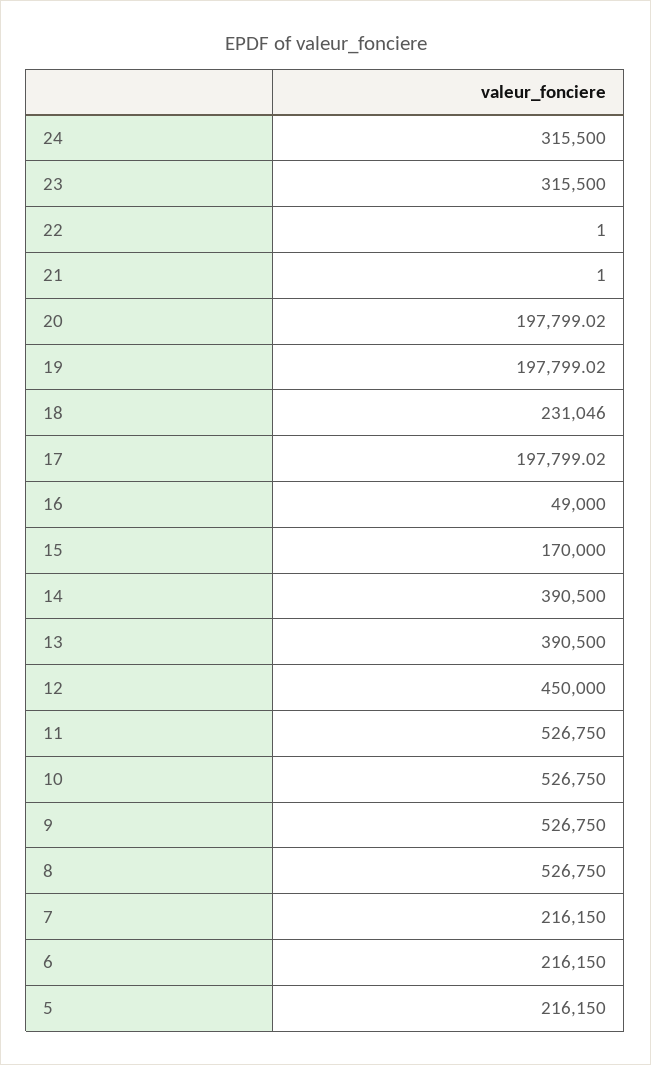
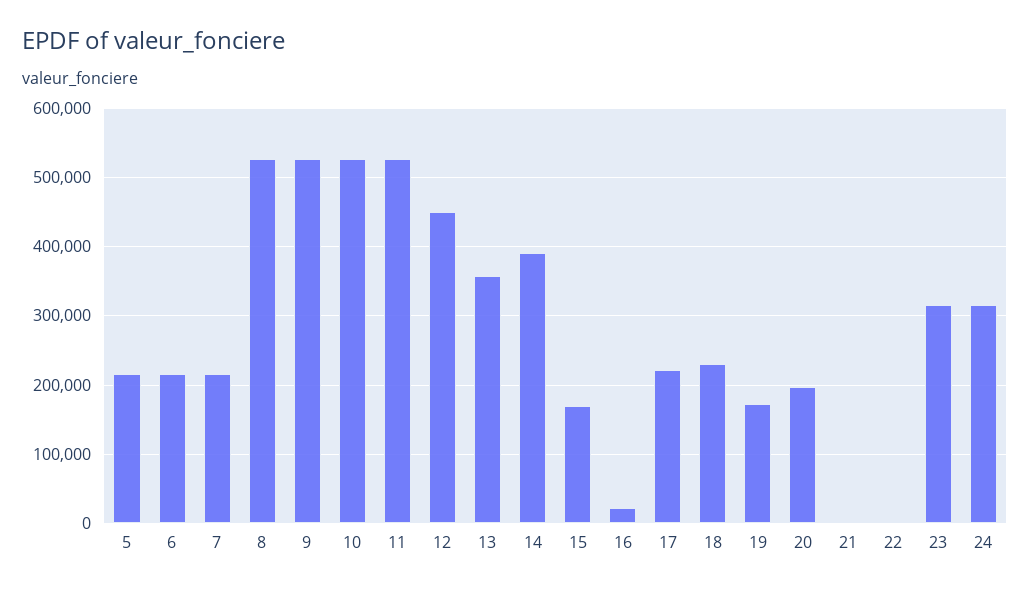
  {
    "24": 315500,
    "23": 315500,
    "22": 1,
    "21": 1,
    "20": 197799.02,
-   "19": 197799.02,
+   "19": 170000,
    "18": 231046,
-   "17": 197799.02,
+   "17": 220000,
-   "16": 49000,
+   "16": 20000,
    "15": 170000,
    "14": 390500,
-   "13": 390500,
+   "13": 360000,
    "12": 450000,
    "11": 526750,
    "10": 526750,
    "9": 526750,
    "8": 526750,
    "7": 216150,
    "6": 216150,
    "5": 216150
  }

